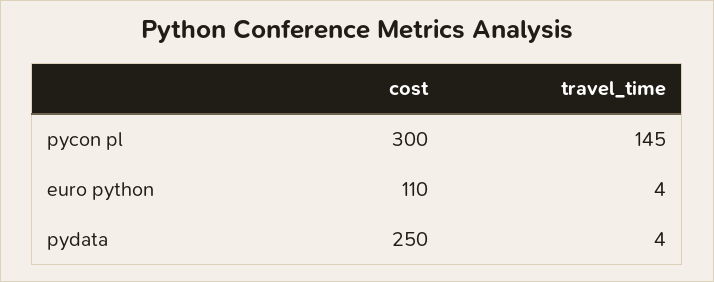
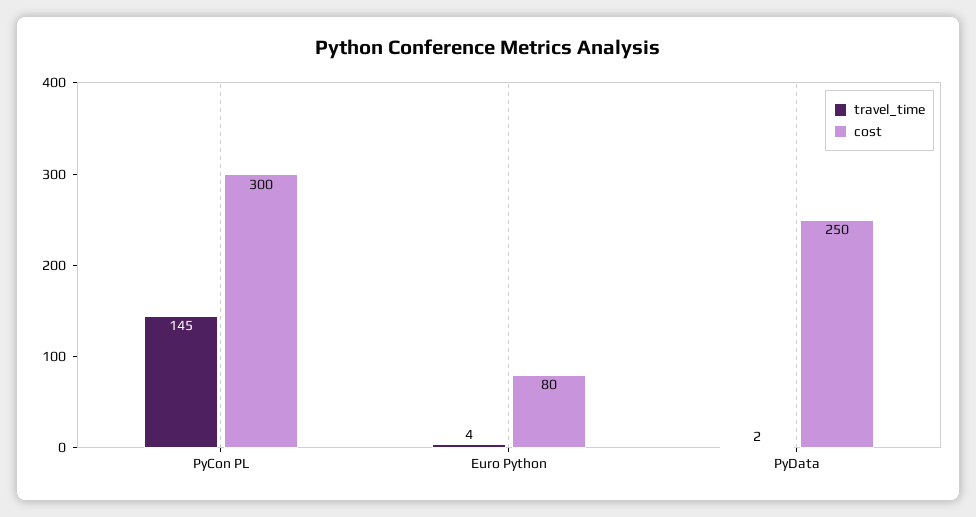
  {
    "cost": {
      "pycon pl": 300,
-     "euro python": 110,
+     "euro python": 80,
      "pydata": 250
    },
    "travel_time": {
      "pycon pl": 145,
      "euro python": 4,
-     "pydata": 4
+     "pydata": 2
    }
  }

